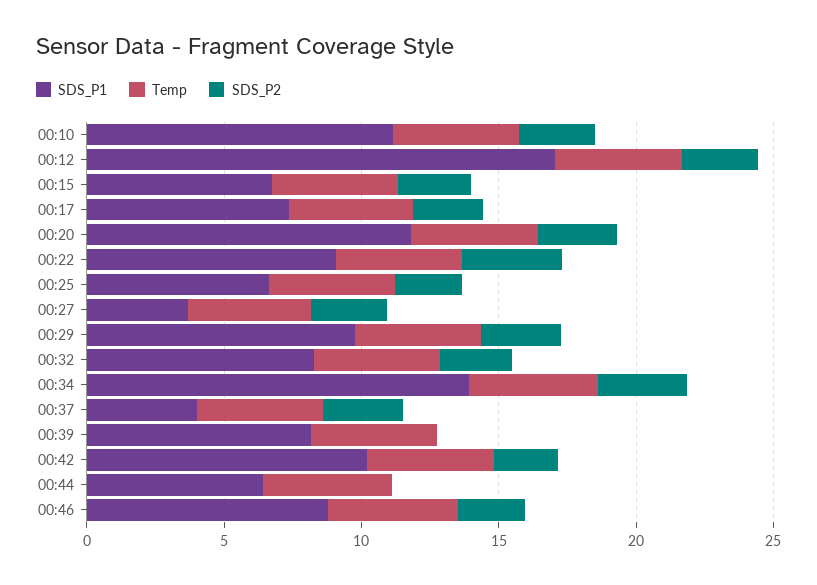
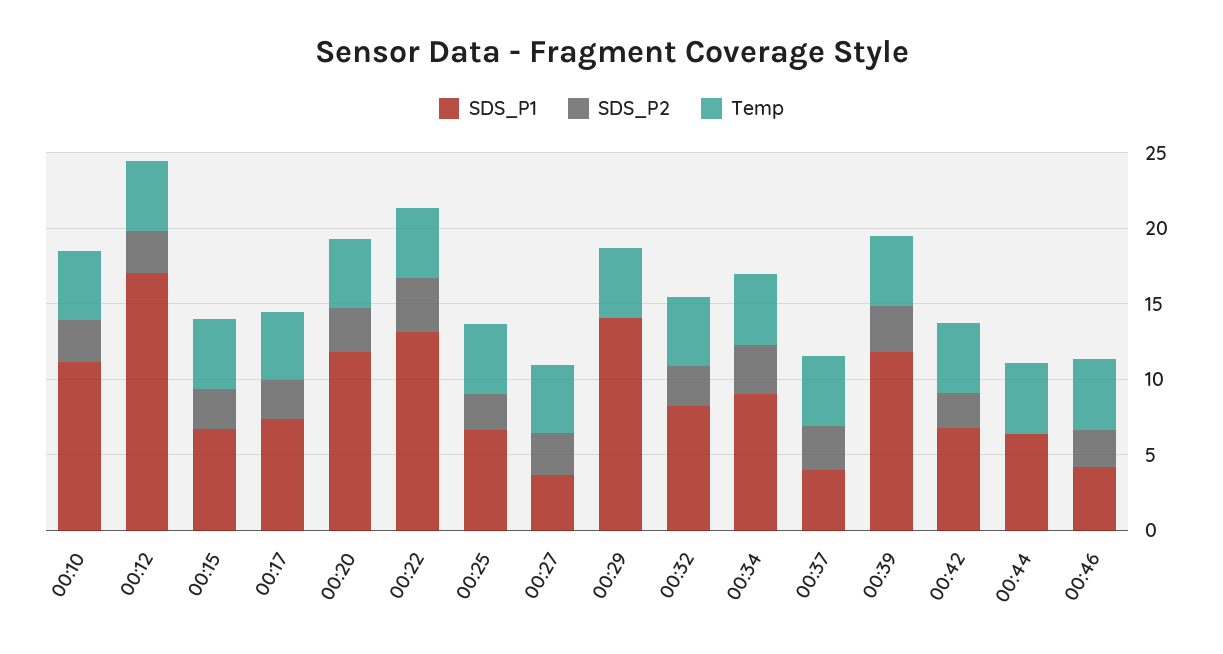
  {
    "SDS_P1": {
      "00:10": 11,
      "00:12": 17,
      "00:15": 7,
      "00:17": 7,
      "00:20": 12,
-     "00:22": 9,
+     "00:22": 13,
      "00:25": 7,
      "00:27": 4,
-     "00:29": 10,
+     "00:29": 14,
      "00:32": 8,
-     "00:34": 14,
+     "00:34": 9,
      "00:37": 4,
-     "00:39": 8,
+     "00:39": 12,
-     "00:42": 10,
+     "00:42": 7,
      "00:44": 6,
-     "00:46": 9
+     "00:46": 4
    },
    "Temp": {
      "00:10": 5,
      "00:12": 5,
      "00:15": 5,
      "00:17": 5,
      "00:20": 5,
      "00:22": 5,
      "00:25": 5,
      "00:27": 5,
      "00:29": 5,
      "00:32": 5,
      "00:34": 5,
      "00:37": 5,
      "00:39": 5,
      "00:42": 5,
      "00:44": 5,
      "00:46": 5
    },
    "SDS_P2": {
      "00:10": 3,
      "00:12": 3,
      "00:15": 3,
      "00:17": 3,
      "00:20": 3,
      "00:22": 4,
      "00:25": 2,
      "00:27": 3,
-     "00:29": 3,
+     "00:29": 0,
      "00:32": 3,
      "00:34": 3,
      "00:37": 3,
-     "00:39": 0,
+     "00:39": 3,
      "00:42": 2,
      "00:44": 0,
      "00:46": 2
    }
  }

